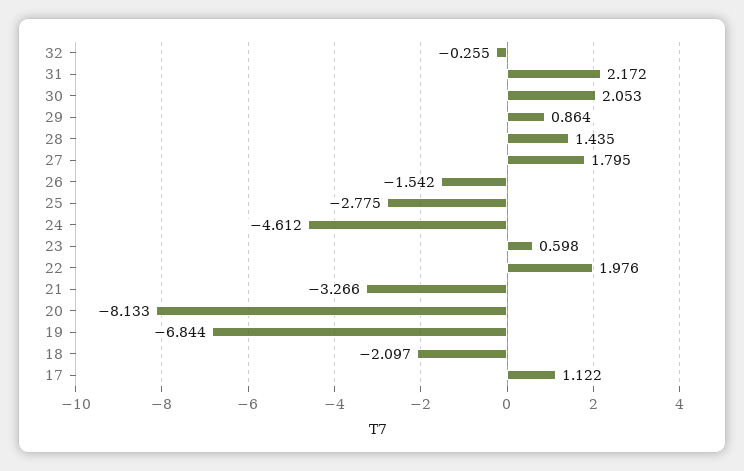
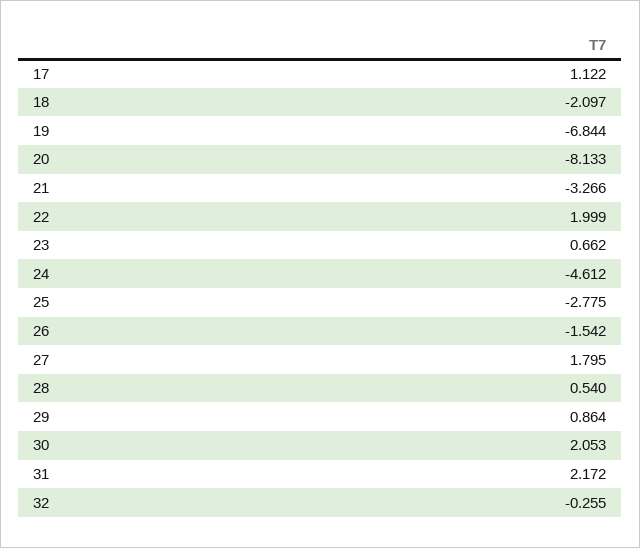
  {
    "32": -0.255,
    "31": 2.172,
    "30": 2.053,
    "29": 0.864,
-   "28": 1.435,
+   "28": 0.54,
    "27": 1.795,
    "26": -1.542,
    "25": -2.775,
    "24": -4.612,
-   "23": 0.598,
+   "23": 0.662,
-   "22": 1.976,
+   "22": 1.999,
    "21": -3.266,
    "20": -8.133,
    "19": -6.844,
    "18": -2.097,
    "17": 1.122
  }

